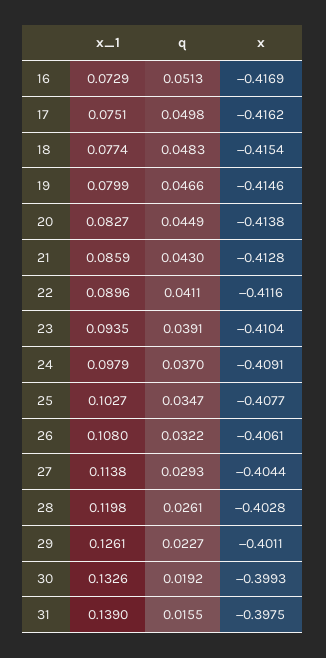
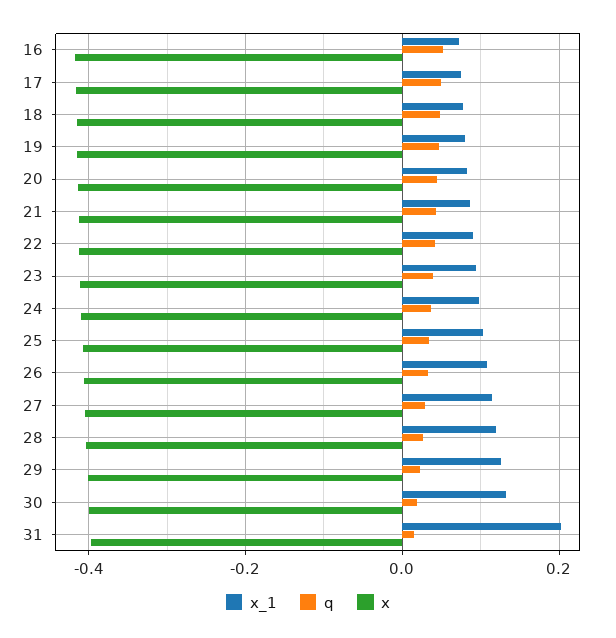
  {
    "x_1": {
      "16": 0.0729,
      "17": 0.0751,
      "18": 0.0774,
      "19": 0.0799,
      "20": 0.0827,
      "21": 0.0859,
      "22": 0.0896,
      "23": 0.0935,
      "24": 0.0979,
      "25": 0.1027,
      "26": 0.108,
      "27": 0.1138,
      "28": 0.1198,
      "29": 0.1261,
      "30": 0.1326,
-     "31": 0.139
+     "31": 0.2
    },
    "q": {
      "16": 0.0513,
      "17": 0.0498,
      "18": 0.0483,
      "19": 0.0466,
      "20": 0.0449,
      "21": 0.043,
      "22": 0.0411,
      "23": 0.0391,
      "24": 0.037,
      "25": 0.0347,
      "26": 0.0322,
      "27": 0.0293,
      "28": 0.0261,
      "29": 0.0227,
      "30": 0.0192,
      "31": 0.0155
    },
    "x": {
      "16": -0.4169,
      "17": -0.4162,
      "18": -0.4154,
      "19": -0.4146,
      "20": -0.4138,
      "21": -0.4128,
      "22": -0.4116,
      "23": -0.4104,
      "24": -0.4091,
      "25": -0.4077,
      "26": -0.4061,
      "27": -0.4044,
      "28": -0.4028,
      "29": -0.4011,
      "30": -0.3993,
      "31": -0.3975
    }
  }

